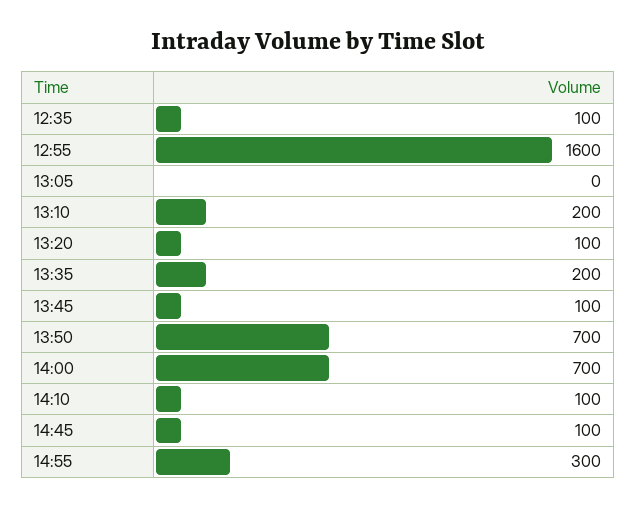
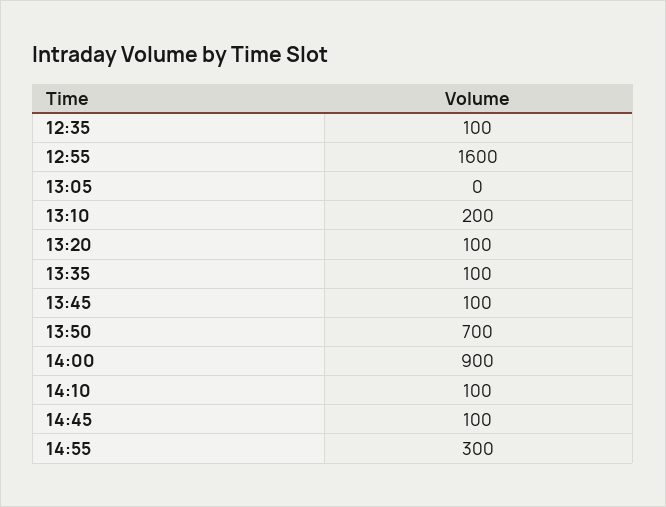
  {
    "12:35": 100,
    "12:55": 1600,
    "13:05": 0,
    "13:10": 200,
    "13:20": 100,
-   "13:35": 200,
+   "13:35": 100,
    "13:45": 100,
    "13:50": 700,
-   "14:00": 700,
+   "14:00": 900,
    "14:10": 100,
    "14:45": 100,
    "14:55": 300
  }

